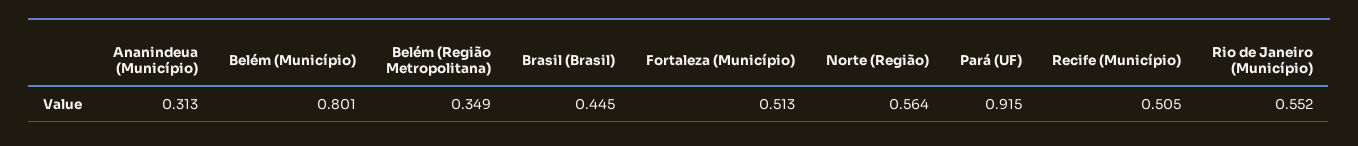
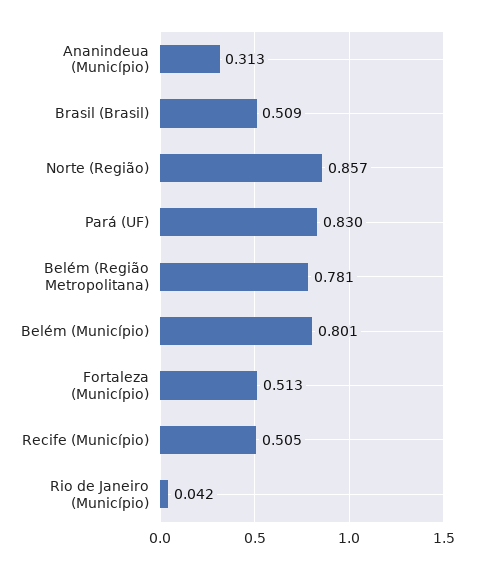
  {
    "Ananindeua (Município)": 0.313,
    "Belém (Município)": 0.801,
-   "Belém (Região Metropolitana)": 0.349,
+   "Belém (Região Metropolitana)": 0.781,
-   "Brasil (Brasil)": 0.445,
+   "Brasil (Brasil)": 0.509,
    "Fortaleza (Município)": 0.513,
-   "Norte (Região)": 0.564,
+   "Norte (Região)": 0.857,
-   "Pará (UF)": 0.915,
+   "Pará (UF)": 0.83,
    "Recife (Município)": 0.505,
-   "Rio de Janeiro (Município)": 0.552
+   "Rio de Janeiro (Município)": 0.042
  }

